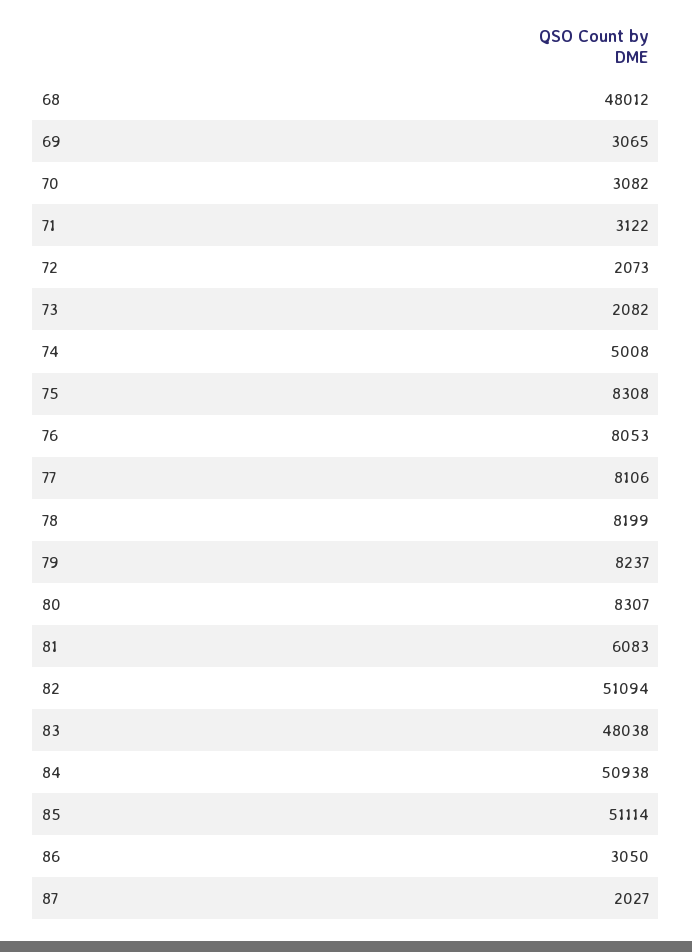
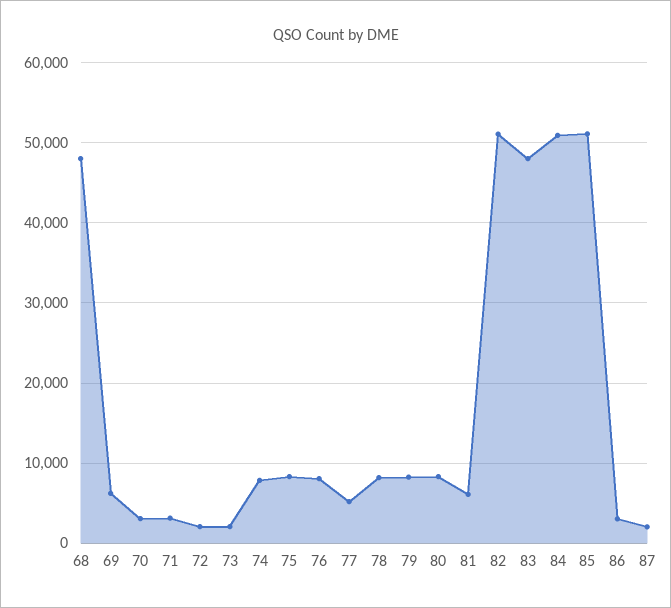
  {
    "68": 48012,
-   "69": 3065,
+   "69": 6000,
    "70": 3082,
    "71": 3122,
    "72": 2073,
    "73": 2082,
-   "74": 5008,
+   "74": 8000,
    "75": 8308,
    "76": 8053,
-   "77": 8106,
+   "77": 5000,
    "78": 8199,
    "79": 8237,
    "80": 8307,
    "81": 6083,
    "82": 51094,
    "83": 48038,
    "84": 50938,
    "85": 51114,
    "86": 3050,
    "87": 2027
  }

